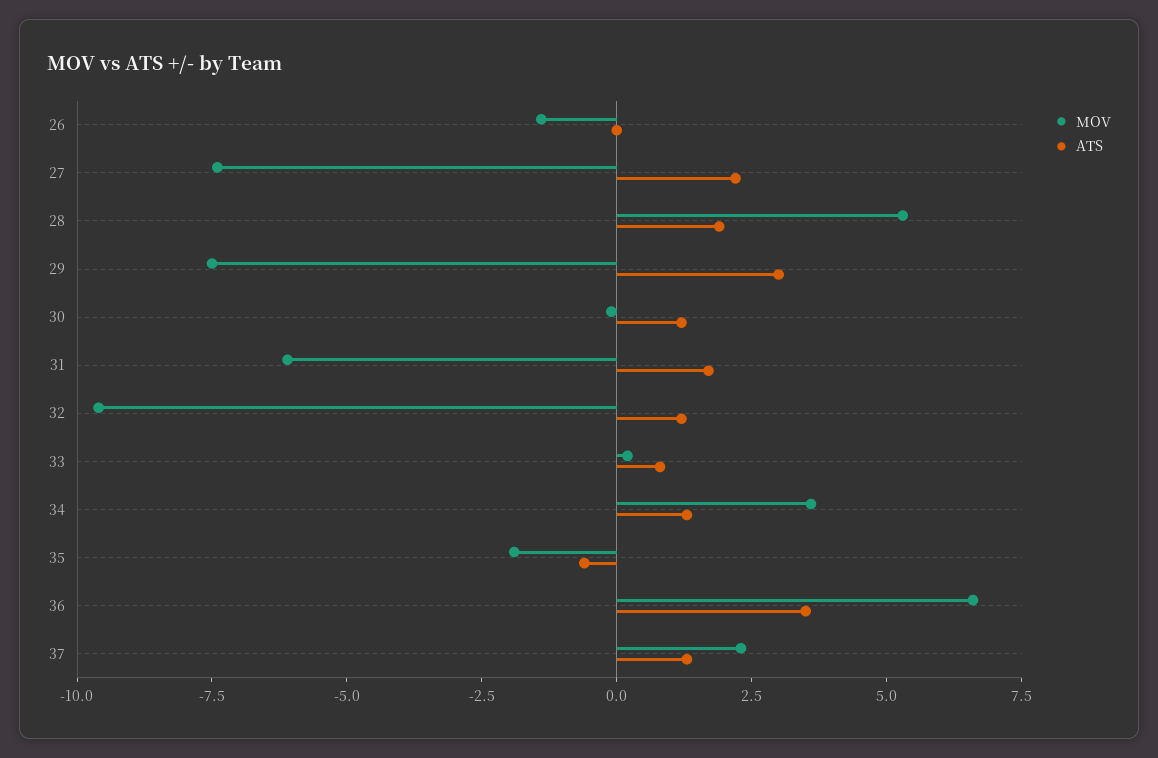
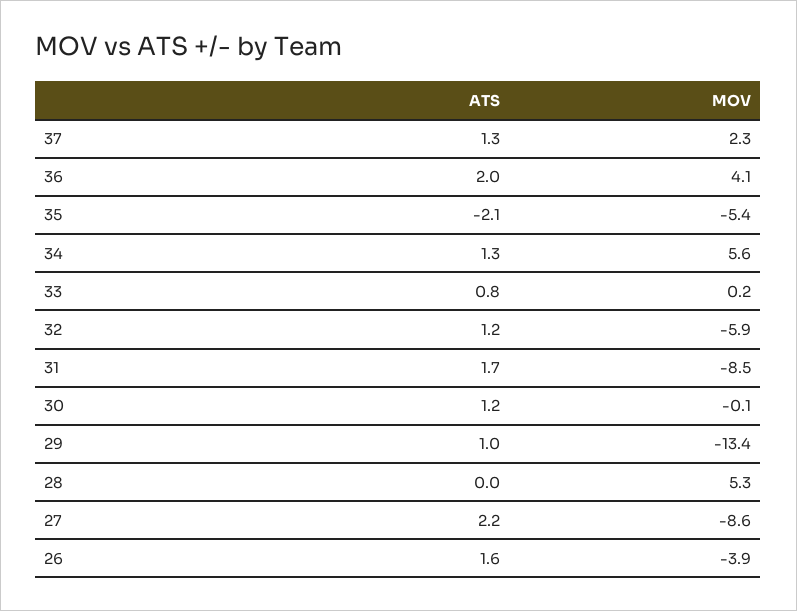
  {
    "MOV": {
-     "26": -1.5,
+     "26": -3.9,
-     "27": -7.5,
+     "27": -8.6,
      "28": 5.3,
-     "29": -7.5,
+     "29": -13.4,
      "30": -0.1,
-     "31": -6,
+     "31": -8.5,
-     "32": -9.5,
+     "32": -5.9,
      "33": 0.2,
-     "34": 3.5,
+     "34": 5.6,
-     "35": -2,
+     "35": -5.4,
-     "36": 6.5,
+     "36": 4.1,
      "37": 2.3
    },
    "ATS": {
-     "26": 0,
+     "26": 1.6,
      "27": 2.2,
-     "28": 2,
+     "28": 0,
-     "29": 3,
+     "29": 1,
      "30": 1.2,
      "31": 1.7,
      "32": 1.2,
      "33": 0.8,
      "34": 1.3,
-     "35": -0.5,
+     "35": -2.1,
-     "36": 3.5,
+     "36": 2,
      "37": 1.3
    }
  }

